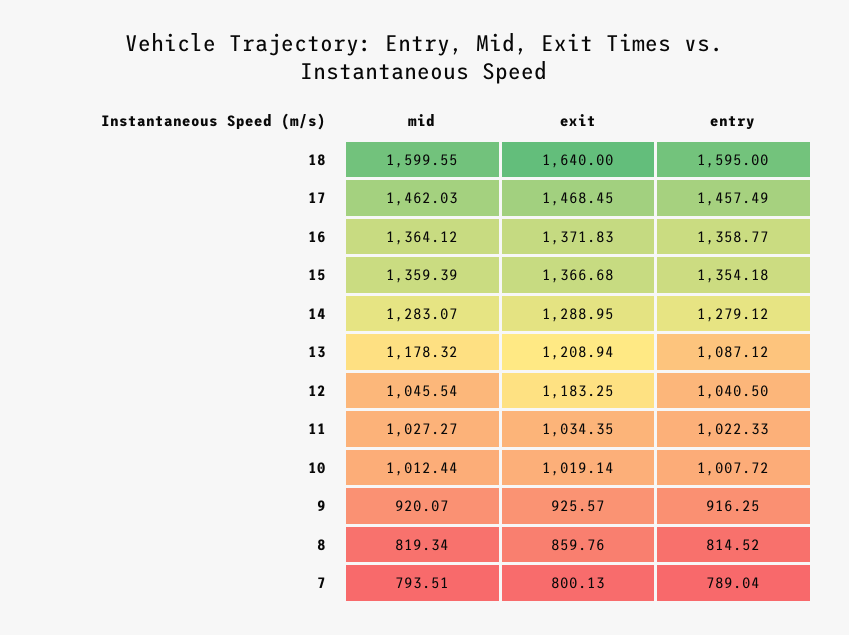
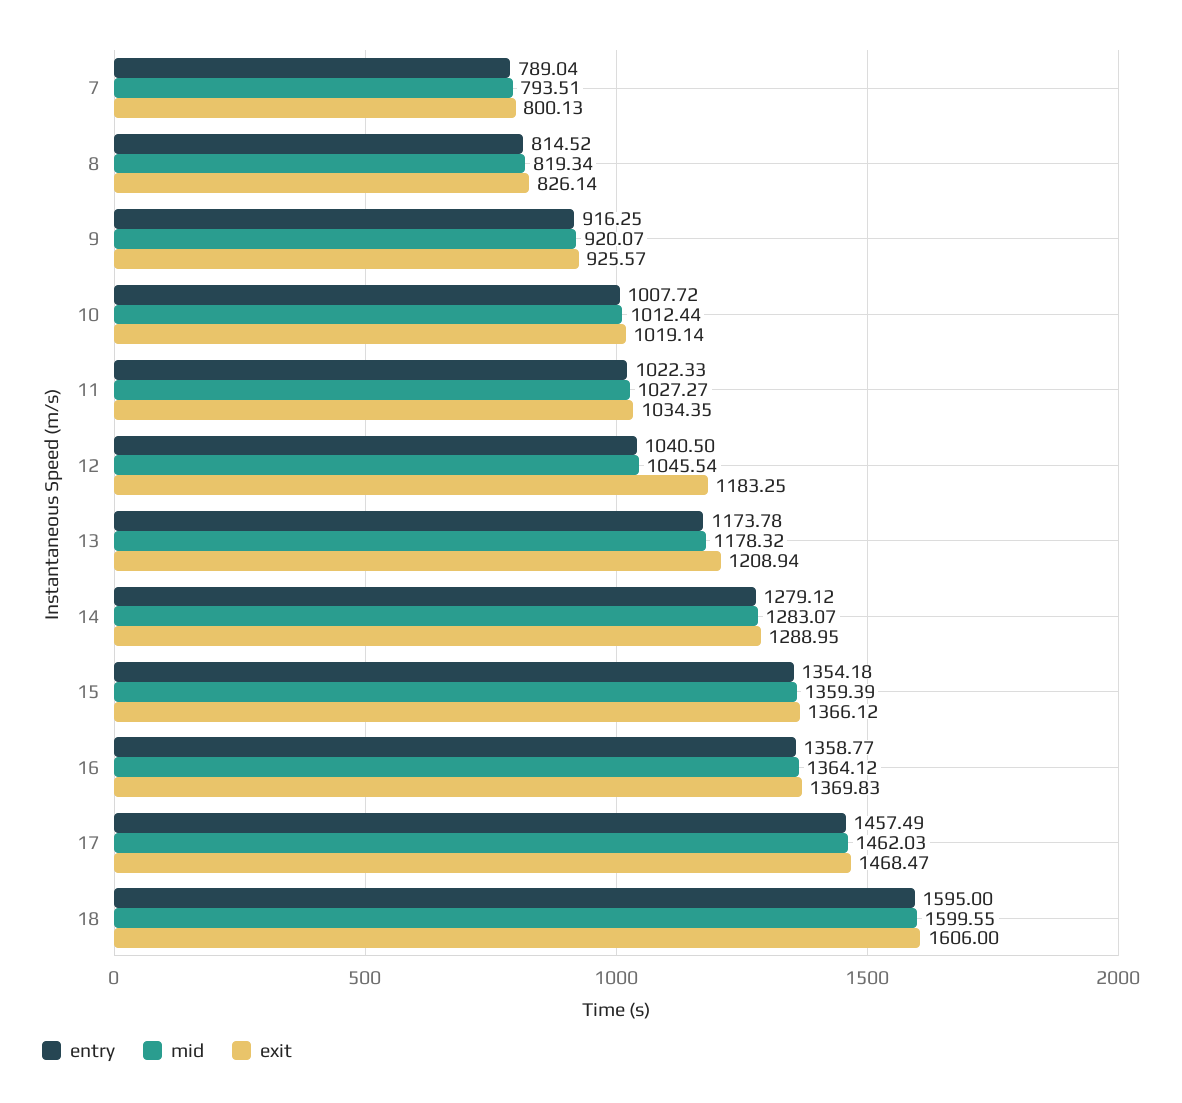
  {
    "mid": {
      "18": 1599.55,
      "17": 1462.03,
      "16": 1364.12,
      "15": 1359.39,
      "14": 1283.07,
      "13": 1178.32,
      "12": 1045.54,
      "11": 1027.27,
      "10": 1012.44,
      "9": 920.07,
      "8": 819.34,
      "7": 793.51
    },
    "exit": {
-     "18": 1640,
+     "18": 1606,
-     "17": 1468.45,
+     "17": 1468.47,
-     "16": 1371.83,
+     "16": 1369.83,
-     "15": 1366.68,
+     "15": 1366.12,
      "14": 1288.95,
      "13": 1208.94,
      "12": 1183.25,
      "11": 1034.35,
      "10": 1019.14,
      "9": 925.57,
-     "8": 859.76,
+     "8": 826.14,
      "7": 800.13
    },
    "entry": {
      "18": 1595,
      "17": 1457.49,
      "16": 1358.77,
      "15": 1354.18,
      "14": 1279.12,
-     "13": 1087.12,
+     "13": 1173.78,
      "12": 1040.5,
      "11": 1022.33,
      "10": 1007.72,
      "9": 916.25,
      "8": 814.52,
      "7": 789.04
    }
  }

